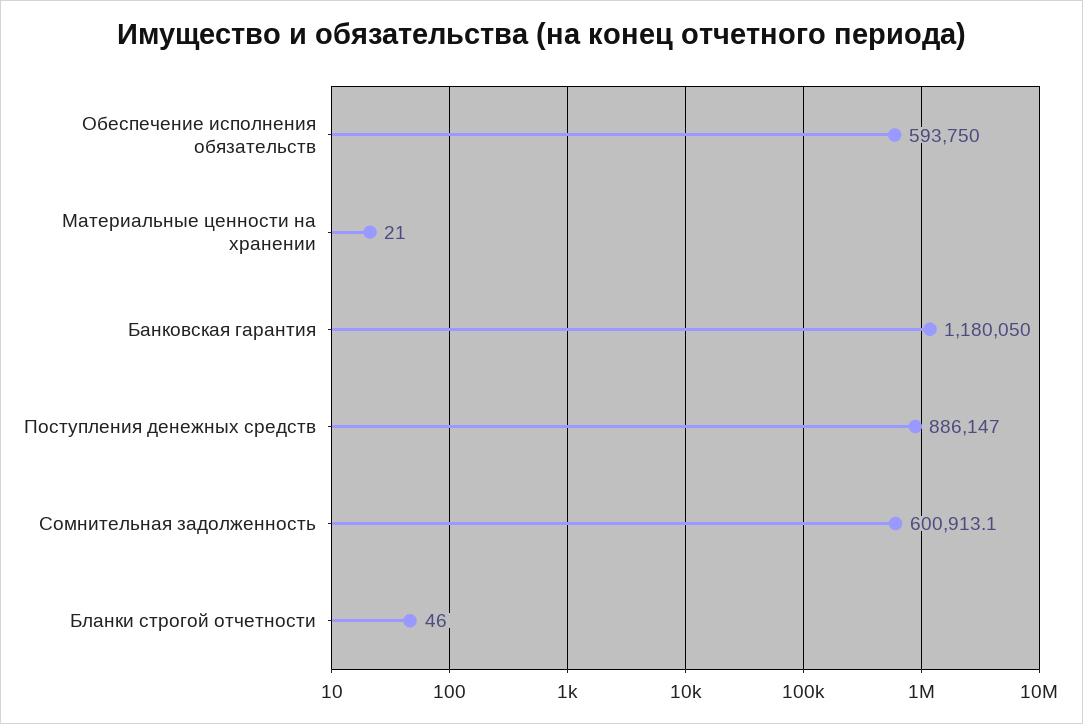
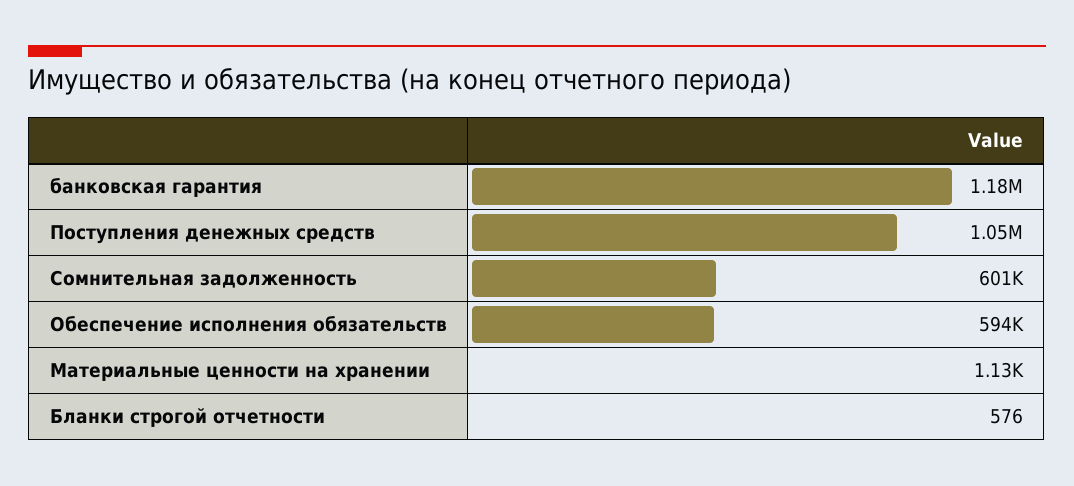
  {
    "Обеспечение исполнения обязательств": 593750,
-   "Материальные ценности на хранении": 21,
+   "Материальные ценности на хранении": 1130,
    "Банковская гарантия": 1180050,
-   "Поступления денежных средств": 886147,
+   "Поступления денежных средств": 1050000,
    "Сомнительная задолженность": 600913.1,
-   "Бланки строгой отчетности": 46
+   "Бланки строгой отчетности": 576
  }

